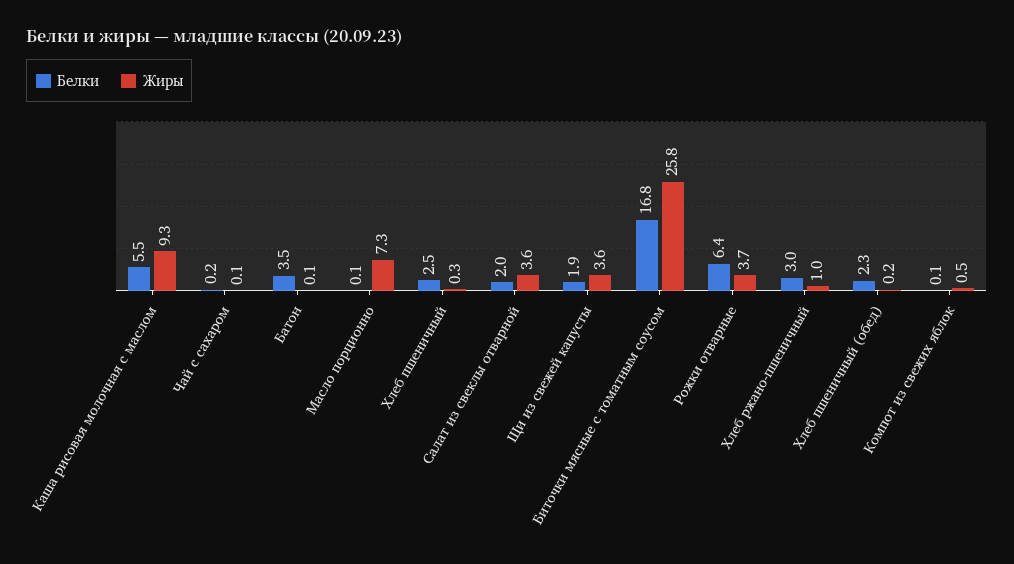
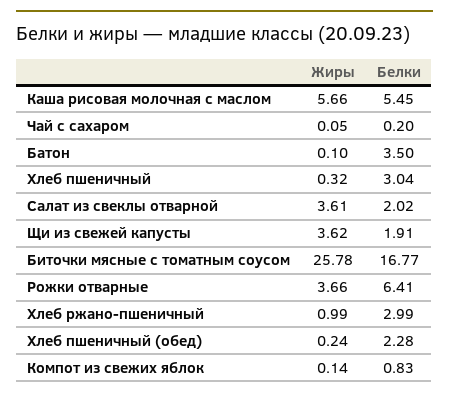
  {
    "Белки": {
      "Каша рисовая молочная с маслом": 5.45,
      "Чай с сахаром": 0.2,
      "Батон": 3.5,
-     "Масло порционно": 0.1,
-     "Хлеб пшеничный": 2.5,
+     "Хлеб пшеничный": 3.04,
      "Салат из свеклы отварной": 2.02,
      "Щи из свежей капусты": 1.91,
      "Биточки мясные с томатным соусом": 16.77,
      "Рожки отварные": 6.41,
      "Хлеб ржано-пшеничный": 2.99,
      "Хлеб пшеничный (обед)": 2.28,
-     "Компот из свежих яблок": 0.1
+     "Компот из свежих яблок": 0.83
    },
    "Жиры": {
-     "Каша рисовая молочная с маслом": 9.3,
+     "Каша рисовая молочная с маслом": 5.66,
      "Чай с сахаром": 0.05,
      "Батон": 0.1,
-     "Масло порционно": 7.3,
      "Хлеб пшеничный": 0.32,
      "Салат из свеклы отварной": 3.61,
      "Щи из свежей капусты": 3.62,
      "Биточки мясные с томатным соусом": 25.78,
      "Рожки отварные": 3.66,
      "Хлеб ржано-пшеничный": 0.99,
      "Хлеб пшеничный (обед)": 0.24,
-     "Компот из свежих яблок": 0.5
+     "Компот из свежих яблок": 0.14
    }
  }

